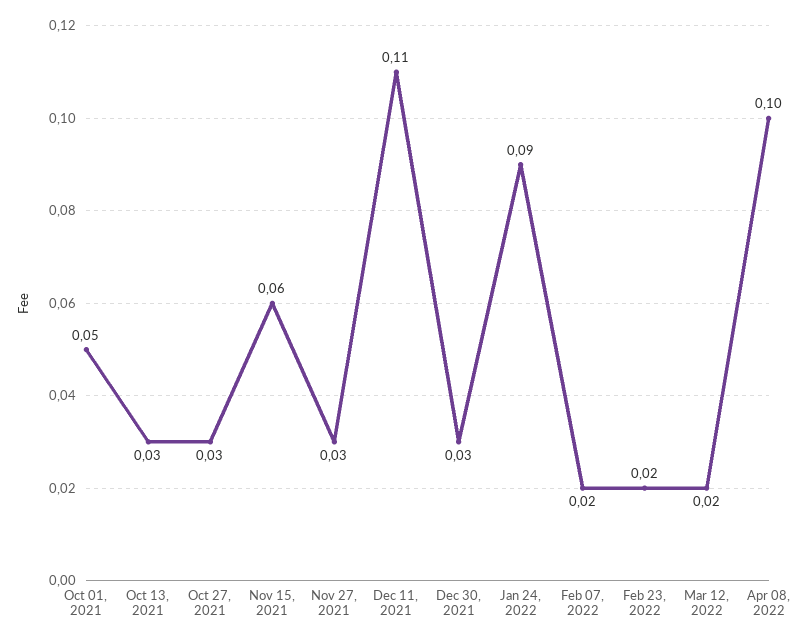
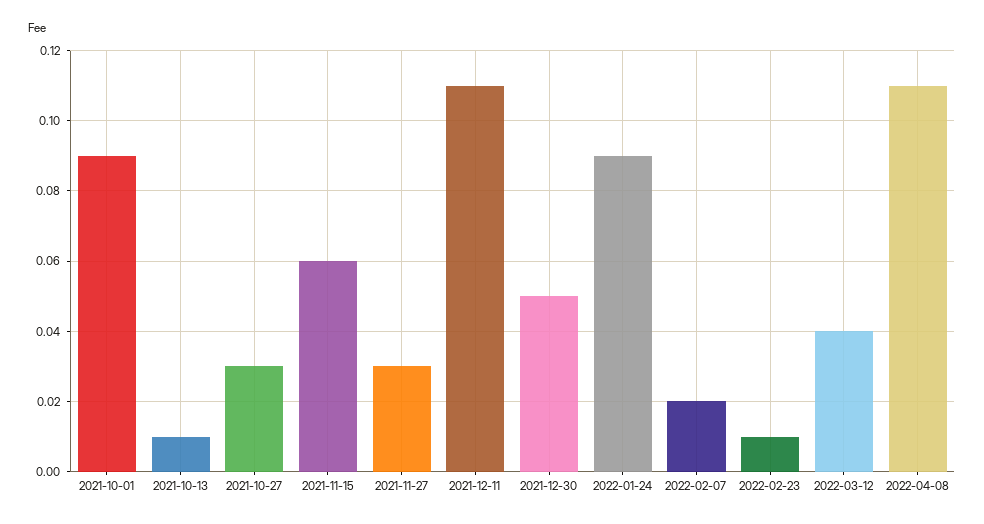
  {
-   "Oct 01, 2021": 0.05,
+   "Oct 01, 2021": 0.09,
-   "Oct 13, 2021": 0.03,
+   "Oct 13, 2021": 0.01,
    "Oct 27, 2021": 0.03,
    "Nov 15, 2021": 0.06,
    "Nov 27, 2021": 0.03,
    "Dec 11, 2021": 0.11,
-   "Dec 30, 2021": 0.03,
+   "Dec 30, 2021": 0.05,
    "Jan 24, 2022": 0.09,
    "Feb 07, 2022": 0.02,
-   "Feb 23, 2022": 0.02,
+   "Feb 23, 2022": 0.01,
-   "Mar 12, 2022": 0.02,
+   "Mar 12, 2022": 0.04,
-   "Apr 08, 2022": 0.1
+   "Apr 08, 2022": 0.11
  }

